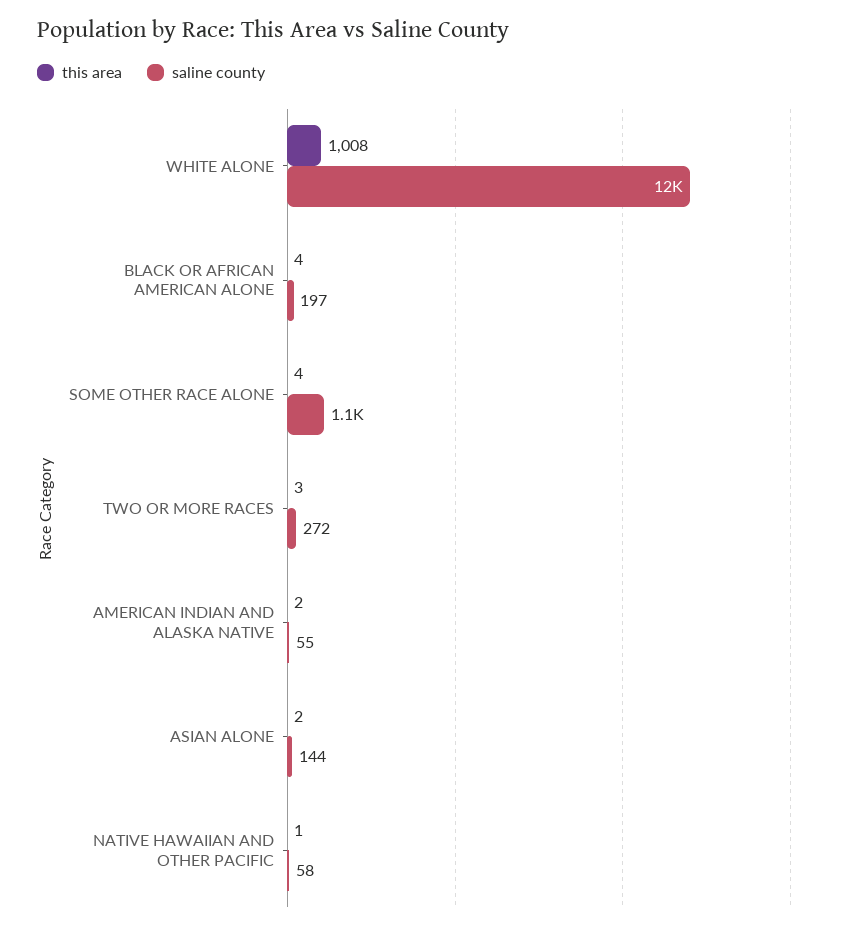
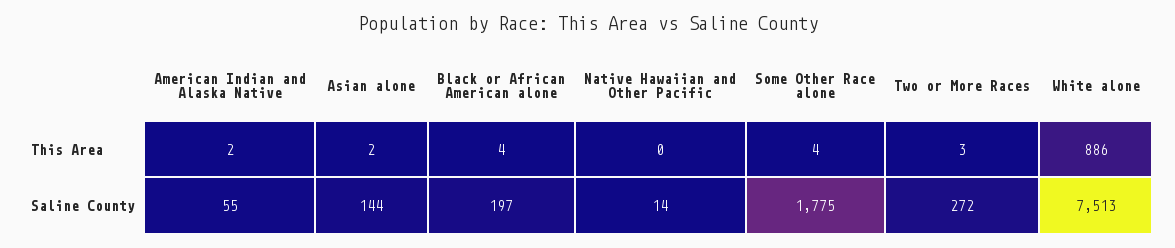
  {
    "this area": {
-     "WHITE ALONE": 1008,
+     "WHITE ALONE": 886,
      "BLACK OR AFRICAN AMERICAN ALONE": 4,
      "SOME OTHER RACE ALONE": 4,
      "TWO OR MORE RACES": 3,
      "AMERICAN INDIAN AND ALASKA NATIVE": 2,
      "ASIAN ALONE": 2,
-     "NATIVE HAWAIIAN AND OTHER PACIFIC": 1
+     "NATIVE HAWAIIAN AND OTHER PACIFIC": 0
    },
    "saline county": {
-     "WHITE ALONE": 12000,
+     "WHITE ALONE": 7513,
      "BLACK OR AFRICAN AMERICAN ALONE": 197,
-     "SOME OTHER RACE ALONE": 1100,
+     "SOME OTHER RACE ALONE": 1775,
      "TWO OR MORE RACES": 272,
      "AMERICAN INDIAN AND ALASKA NATIVE": 55,
      "ASIAN ALONE": 144,
-     "NATIVE HAWAIIAN AND OTHER PACIFIC": 58
+     "NATIVE HAWAIIAN AND OTHER PACIFIC": 14
    }
  }

